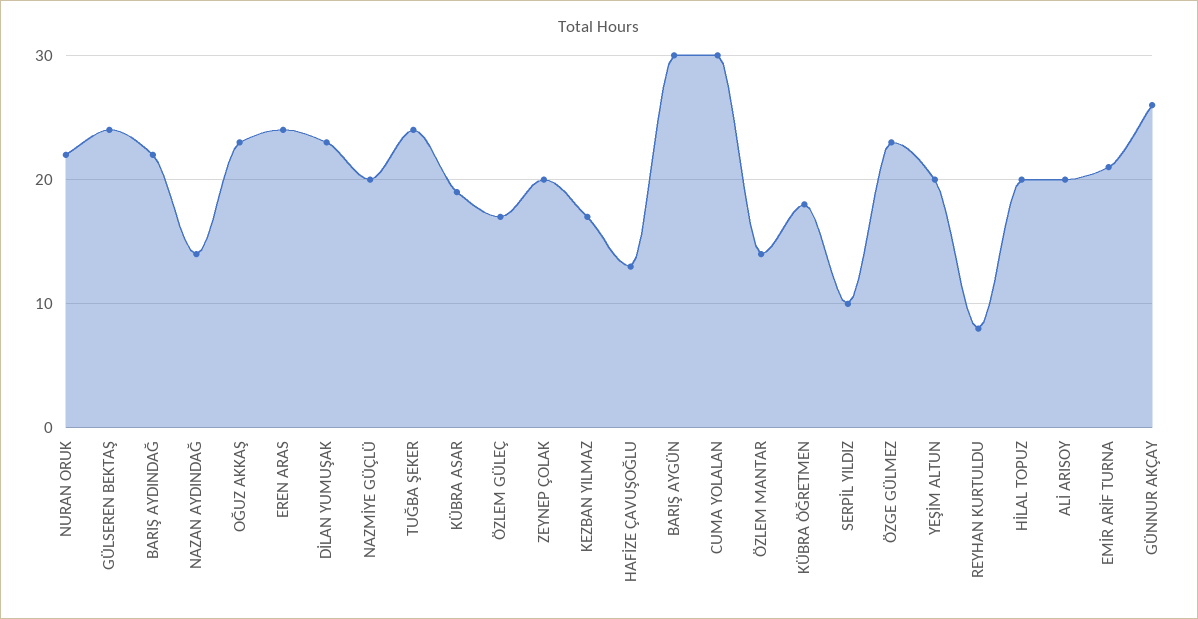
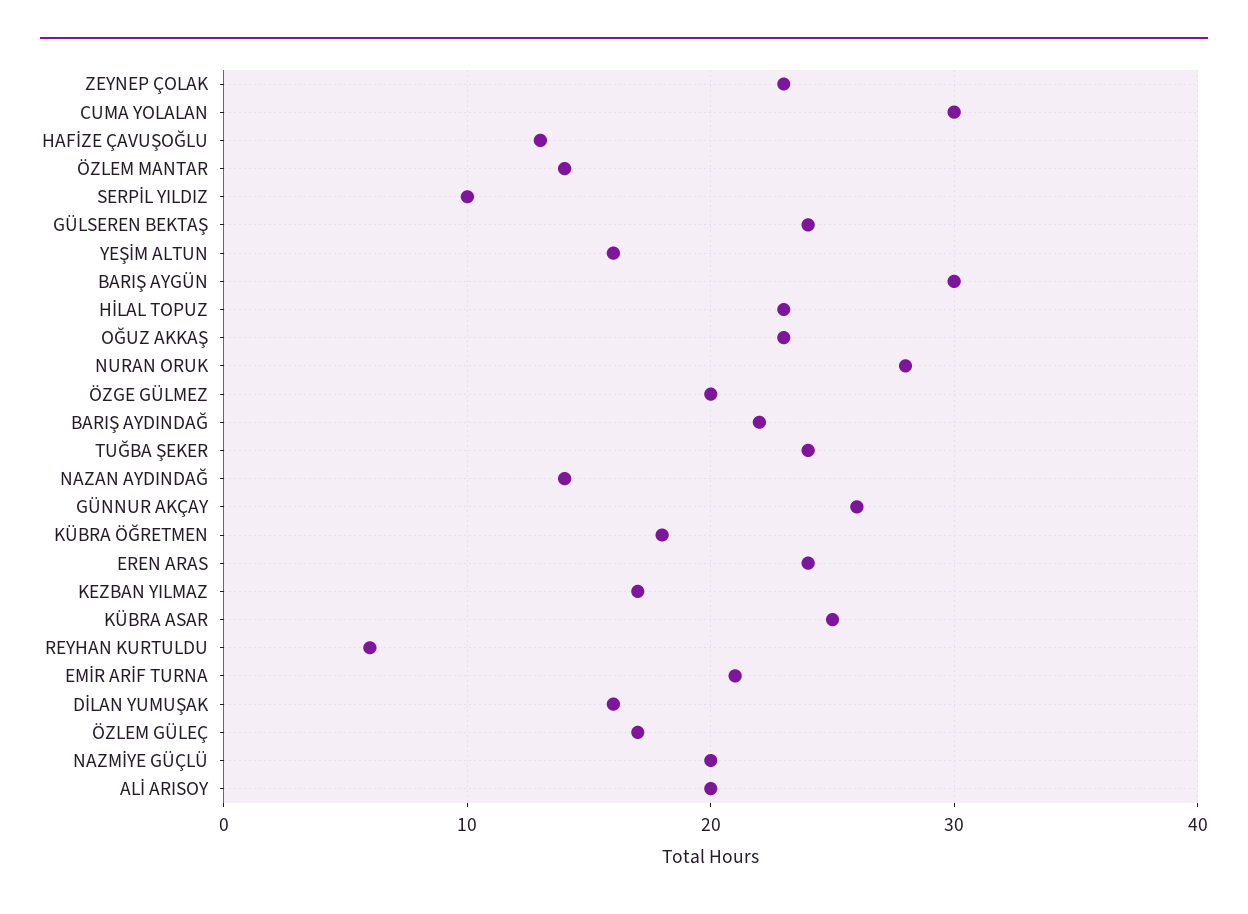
  {
-   "NURAN ORUK": 22,
+   "NURAN ORUK": 28,
    "GÜLSEREN BEKTAŞ": 24,
    "BARIŞ AYDINDAĞ": 22,
    "NAZAN AYDINDAĞ": 14,
    "OĞUZ AKKAŞ": 23,
    "EREN ARAS": 24,
-   "DİLAN YUMUŞAK": 23,
+   "DİLAN YUMUŞAK": 16,
    "NAZMİYE GÜÇLÜ": 20,
    "TUĞBA ŞEKER": 24,
-   "KÜBRA ASAR": 19,
+   "KÜBRA ASAR": 25,
    "ÖZLEM GÜLEÇ": 17,
-   "ZEYNEP ÇOLAK": 20,
+   "ZEYNEP ÇOLAK": 23,
    "KEZBAN YILMAZ": 17,
    "HAFİZE ÇAVUŞOĞLU": 13,
    "BARIŞ AYGÜN": 30,
    "CUMA YOLALAN": 30,
    "ÖZLEM MANTAR": 14,
    "KÜBRA ÖĞRETMEN": 18,
    "SERPİL YILDIZ": 10,
-   "ÖZGE GÜLMEZ": 23,
+   "ÖZGE GÜLMEZ": 20,
-   "YEŞİM ALTUN": 20,
+   "YEŞİM ALTUN": 16,
-   "REYHAN KURTULDU": 8,
+   "REYHAN KURTULDU": 6,
-   "HİLAL TOPUZ": 20,
+   "HİLAL TOPUZ": 23,
    "ALİ ARISOY": 20,
    "EMİR ARİF TURNA": 21,
    "GÜNNUR AKÇAY": 26
  }

